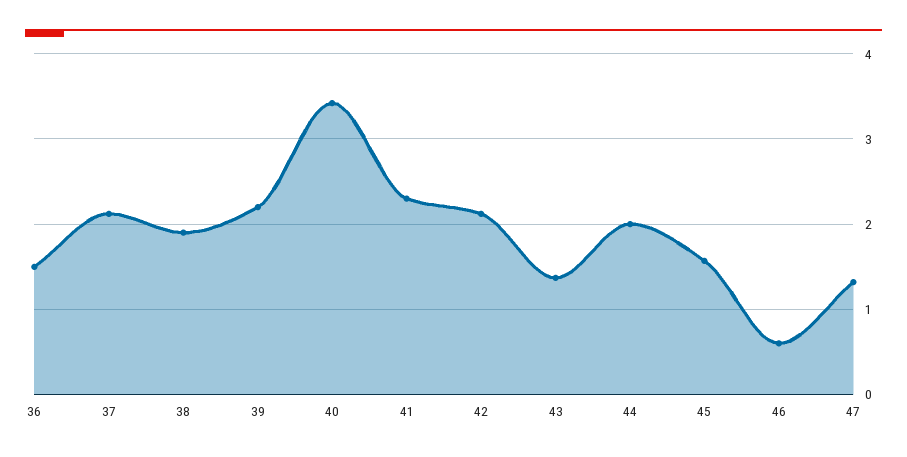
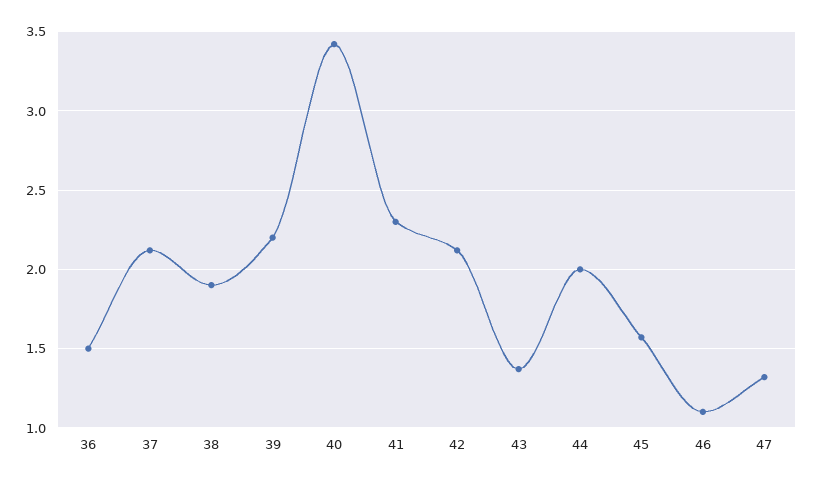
  {
    "36": 1.5,
    "37": 2.1,
    "38": 1.9,
    "39": 2.2,
    "40": 3.4,
    "41": 2.3,
    "42": 2.1,
    "43": 1.35,
    "44": 2,
    "45": 1.55,
-   "46": 0.6,
+   "46": 1.1,
    "47": 1.3
  }

